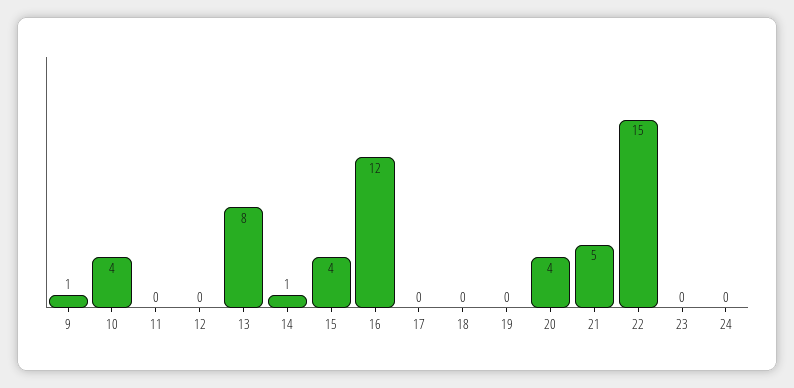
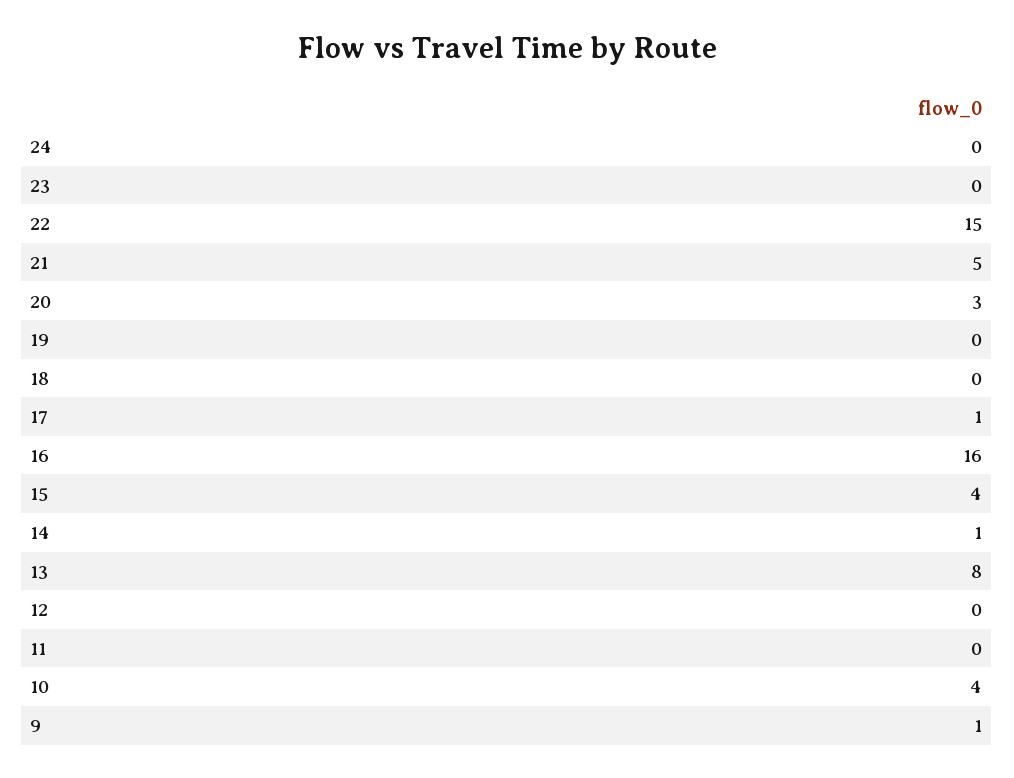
  {
    "9": 1,
    "10": 4,
    "11": 0,
    "12": 0,
    "13": 8,
    "14": 1,
    "15": 4,
-   "16": 12,
+   "16": 16,
-   "17": 0,
+   "17": 1,
    "18": 0,
    "19": 0,
-   "20": 4,
+   "20": 3,
    "21": 5,
    "22": 15,
    "23": 0,
    "24": 0
  }

